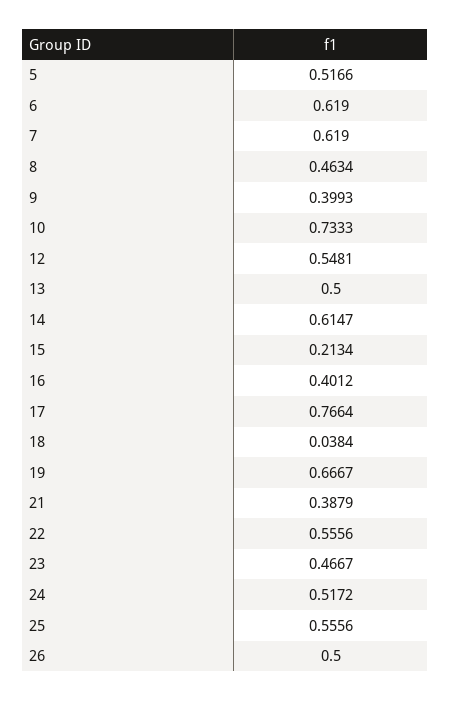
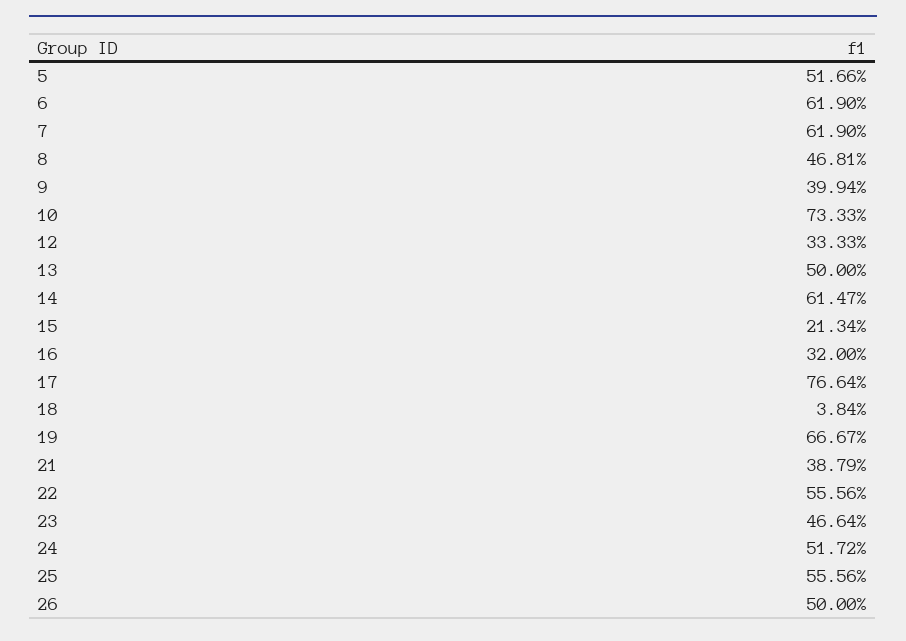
  {
    "5": 0.5166,
    "6": 0.619,
    "7": 0.619,
-   "8": 0.4634,
+   "8": 0.4681,
-   "9": 0.3993,
+   "9": 0.3994,
    "10": 0.7333,
-   "12": 0.5481,
+   "12": 0.3333,
    "13": 0.5,
    "14": 0.6147,
    "15": 0.2134,
-   "16": 0.4012,
+   "16": 0.32,
    "17": 0.7664,
    "18": 0.0384,
    "19": 0.6667,
    "21": 0.3879,
    "22": 0.5556,
-   "23": 0.4667,
+   "23": 0.4664,
    "24": 0.5172,
    "25": 0.5556,
    "26": 0.5
  }

